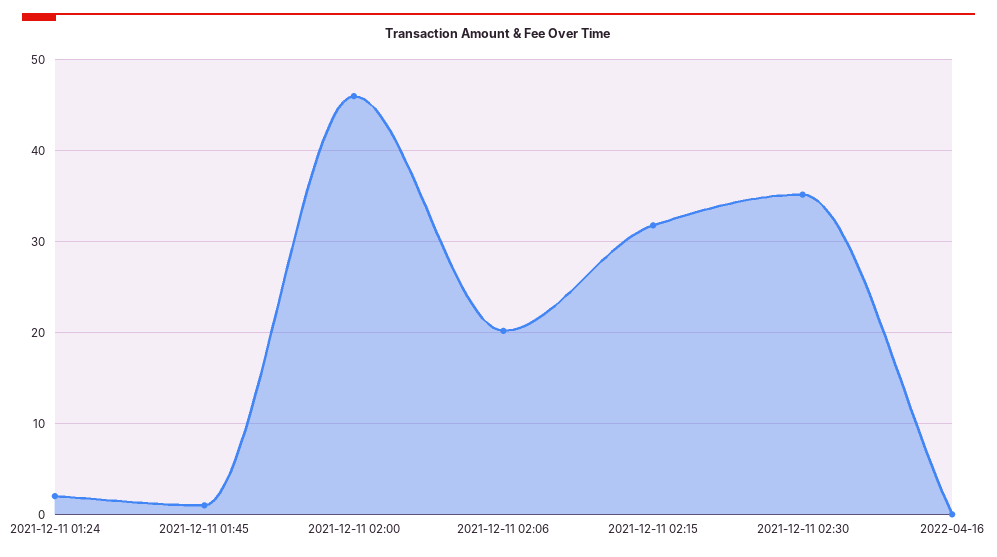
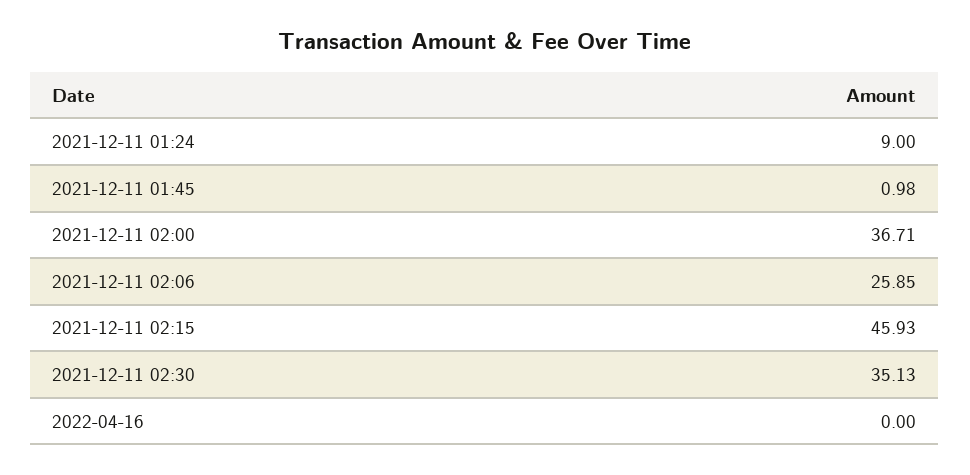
  {
-   "2021-12-11 01:24": 2,
+   "2021-12-11 01:24": 9,
    "2021-12-11 01:45": 0.98,
-   "2021-12-11 02:00": 46,
+   "2021-12-11 02:00": 36.71,
-   "2021-12-11 02:06": 20,
+   "2021-12-11 02:06": 25.85,
-   "2021-12-11 02:15": 32,
+   "2021-12-11 02:15": 45.93,
    "2021-12-11 02:30": 35.13,
    "2022-04-16": 0
  }

